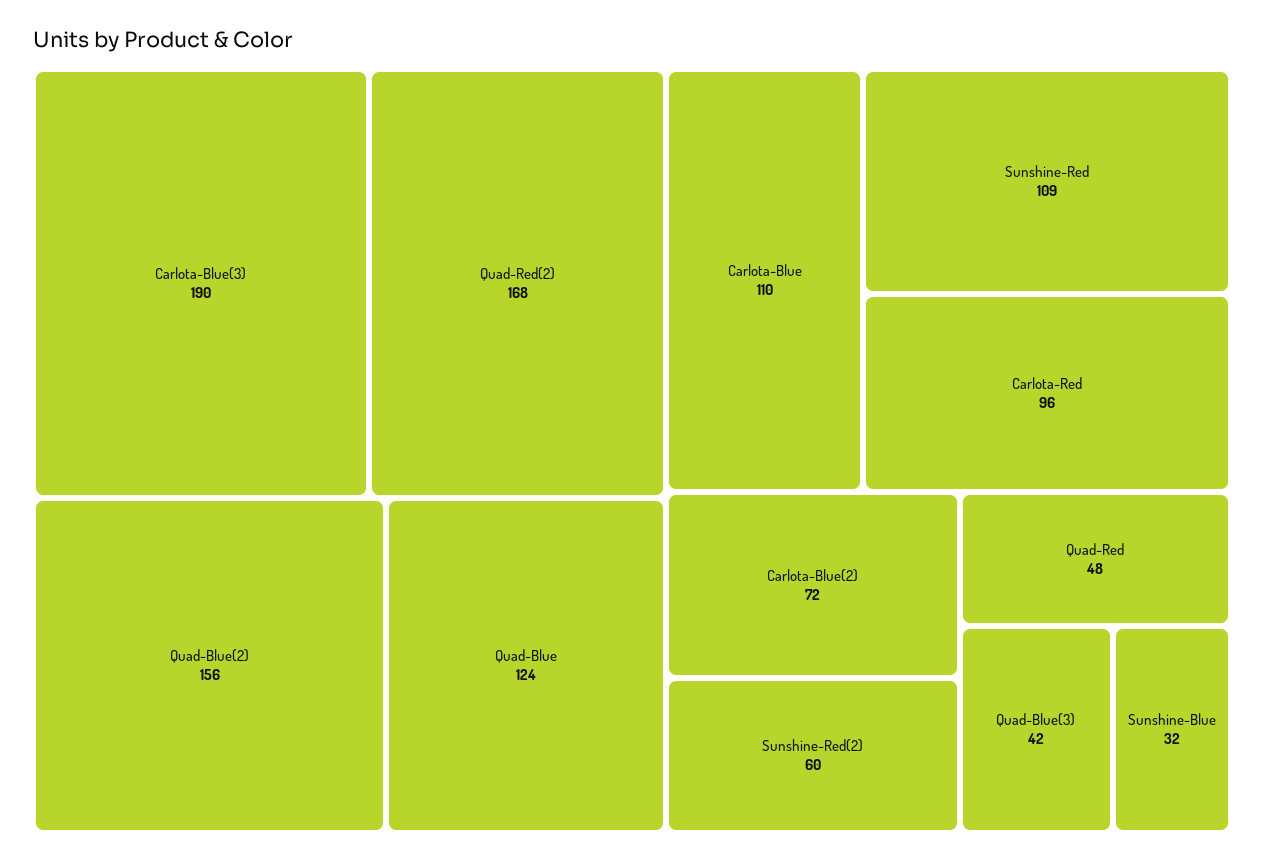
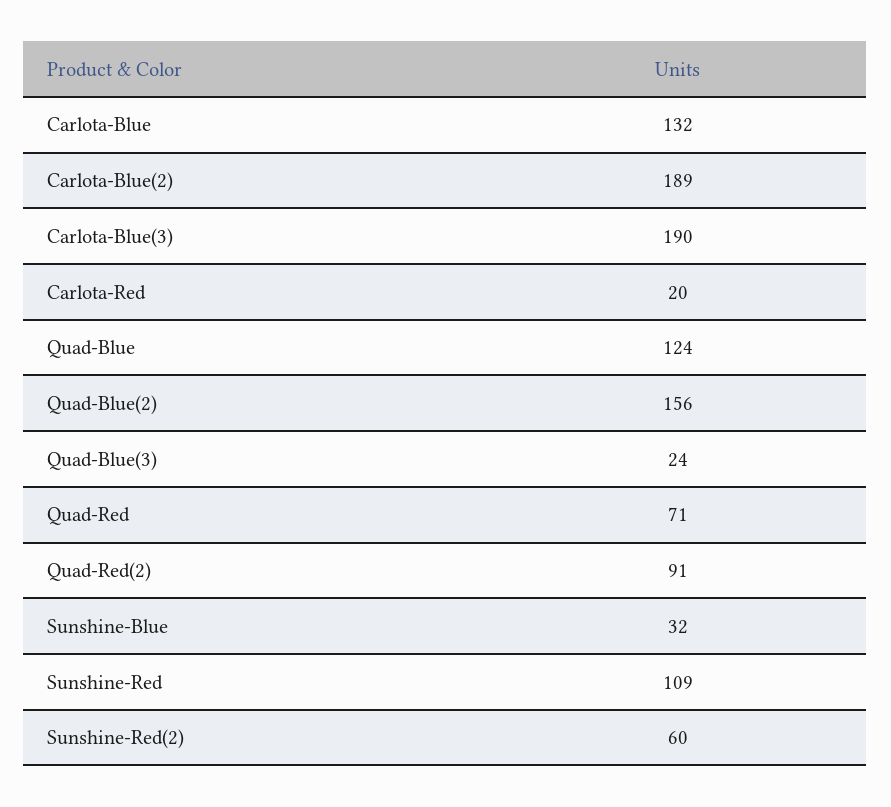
  {
    "Carlota-Blue(3)": 190,
-   "Quad-Red(2)": 168,
+   "Quad-Red(2)": 91,
    "Quad-Blue(2)": 156,
    "Quad-Blue": 124,
-   "Carlota-Blue": 110,
+   "Carlota-Blue": 132,
    "Sunshine-Red": 109,
-   "Carlota-Red": 96,
+   "Carlota-Red": 20,
-   "Carlota-Blue(2)": 72,
+   "Carlota-Blue(2)": 189,
    "Sunshine-Red(2)": 60,
-   "Quad-Red": 48,
+   "Quad-Red": 71,
-   "Quad-Blue(3)": 42,
+   "Quad-Blue(3)": 24,
    "Sunshine-Blue": 32
  }

